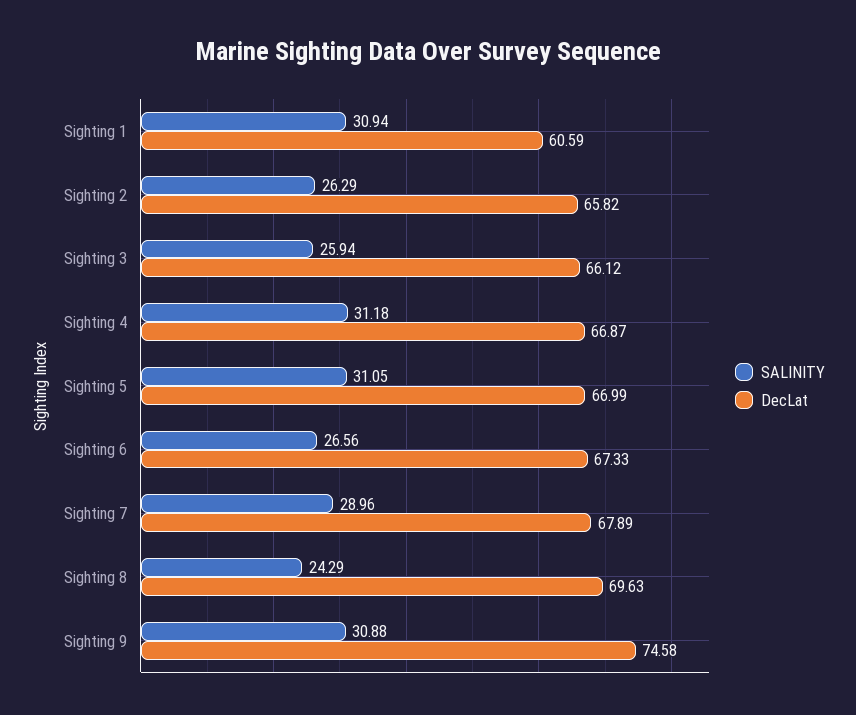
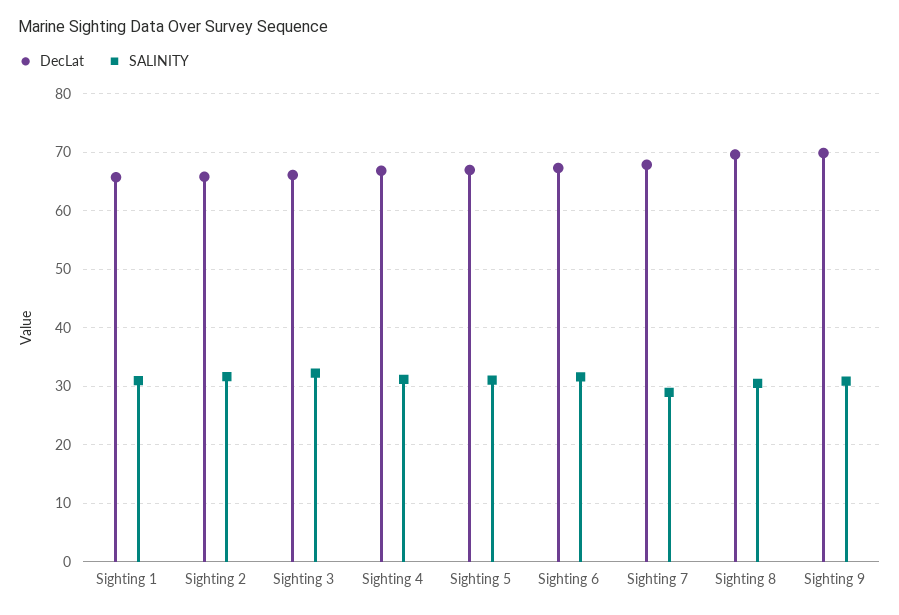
  {
    "SALINITY": {
      "Sighting 1": 30.94,
-     "Sighting 2": 26.29,
+     "Sighting 2": 32,
-     "Sighting 3": 25.94,
+     "Sighting 3": 32,
      "Sighting 4": 31.18,
      "Sighting 5": 31.05,
-     "Sighting 6": 26.56,
+     "Sighting 6": 32,
      "Sighting 7": 28.96,
-     "Sighting 8": 24.29,
+     "Sighting 8": 30,
      "Sighting 9": 30.88
    },
    "DecLat": {
-     "Sighting 1": 60.59,
+     "Sighting 1": 66,
      "Sighting 2": 65.82,
      "Sighting 3": 66.12,
      "Sighting 4": 66.87,
      "Sighting 5": 66.99,
      "Sighting 6": 67.33,
      "Sighting 7": 67.89,
      "Sighting 8": 69.63,
-     "Sighting 9": 74.58
+     "Sighting 9": 70
    }
  }

